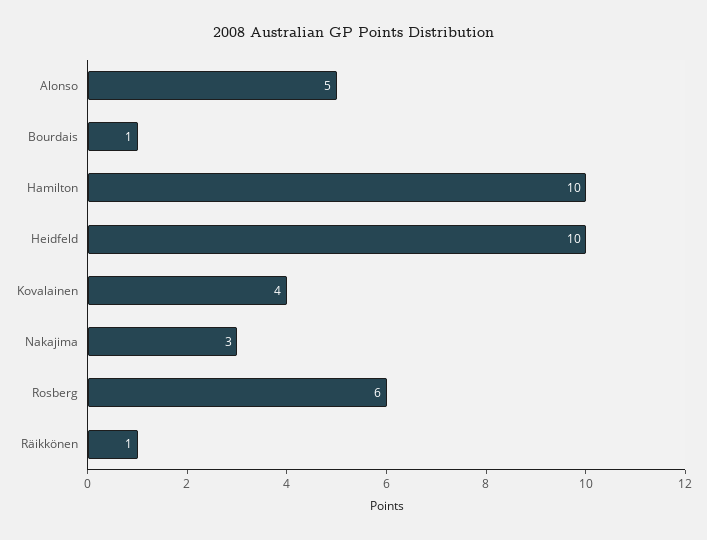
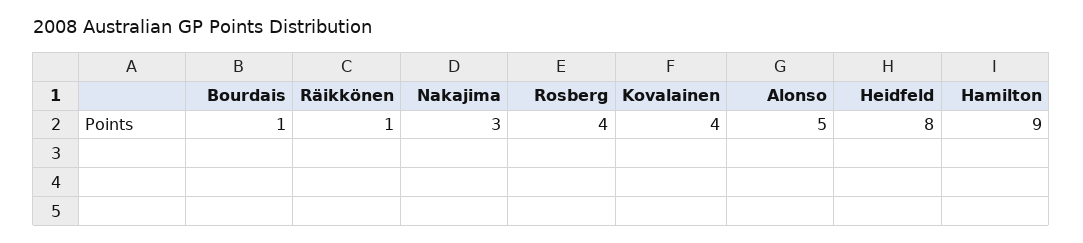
  {
    "Alonso": 5,
    "Bourdais": 1,
-   "Hamilton": 10,
+   "Hamilton": 9,
-   "Heidfeld": 10,
+   "Heidfeld": 8,
    "Kovalainen": 4,
    "Nakajima": 3,
-   "Rosberg": 6,
+   "Rosberg": 4,
    "Räikkönen": 1
  }

